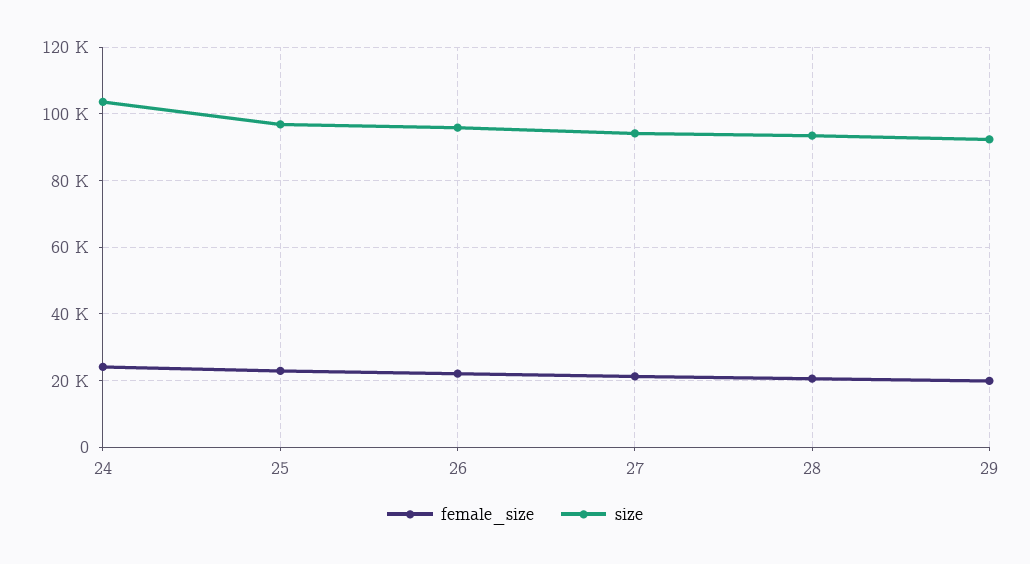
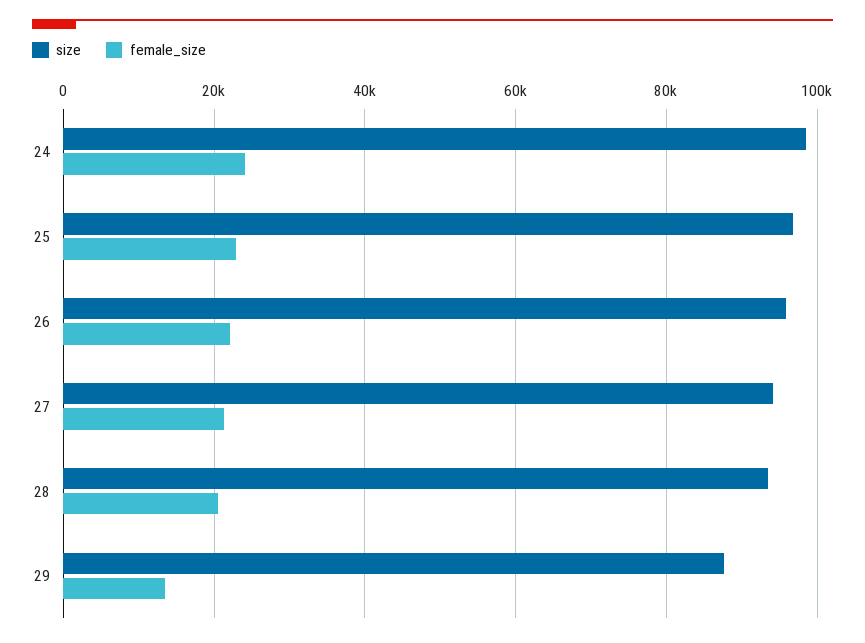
  {
    "female_size": {
      "24": 24000,
      "25": 22000,
      "26": 22000,
      "27": 22000,
      "28": 20000,
-     "29": 20000
+     "29": 14000
    },
    "size": {
-     "24": 104000,
+     "24": 98000,
      "25": 96000,
      "26": 96000,
      "27": 94000,
      "28": 94000,
-     "29": 92000
+     "29": 88000
    }
  }

